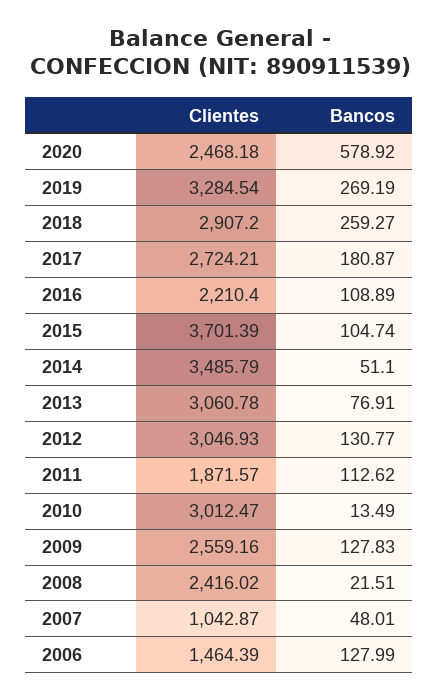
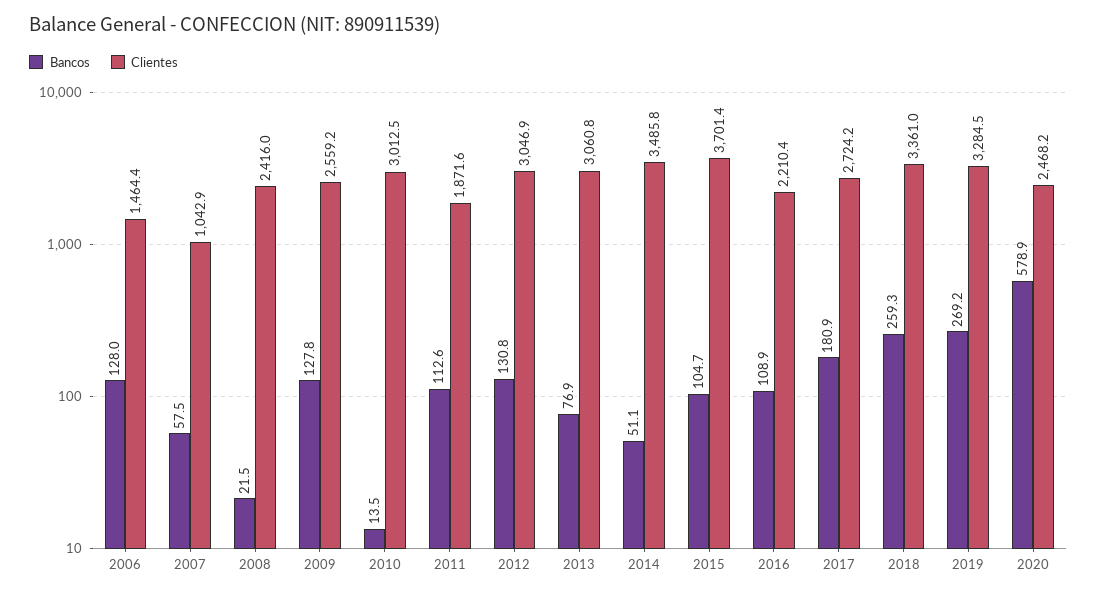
  {
    "Clientes": {
      "2020": 2468.18,
      "2019": 3284.54,
-     "2018": 2907.2,
+     "2018": 3361,
      "2017": 2724.21,
      "2016": 2210.4,
      "2015": 3701.39,
      "2014": 3485.79,
      "2013": 3060.78,
      "2012": 3046.93,
      "2011": 1871.57,
      "2010": 3012.47,
      "2009": 2559.16,
      "2008": 2416.02,
      "2007": 1042.87,
      "2006": 1464.39
    },
    "Bancos": {
      "2020": 578.92,
      "2019": 269.19,
      "2018": 259.27,
      "2017": 180.87,
      "2016": 108.89,
      "2015": 104.74,
      "2014": 51.1,
      "2013": 76.91,
      "2012": 130.77,
      "2011": 112.62,
      "2010": 13.49,
      "2009": 127.83,
      "2008": 21.51,
-     "2007": 48.01,
+     "2007": 57.5,
      "2006": 127.99
    }
  }

